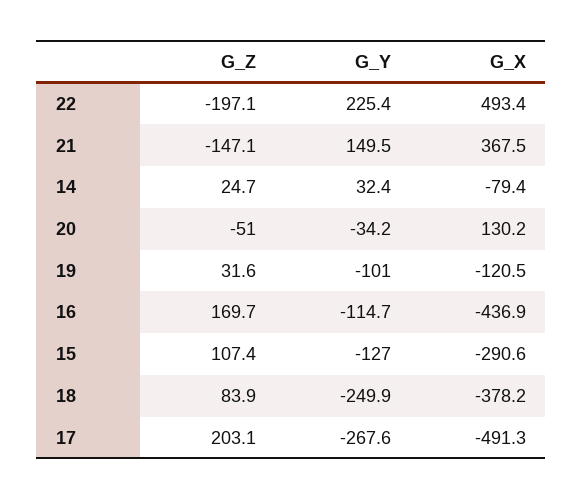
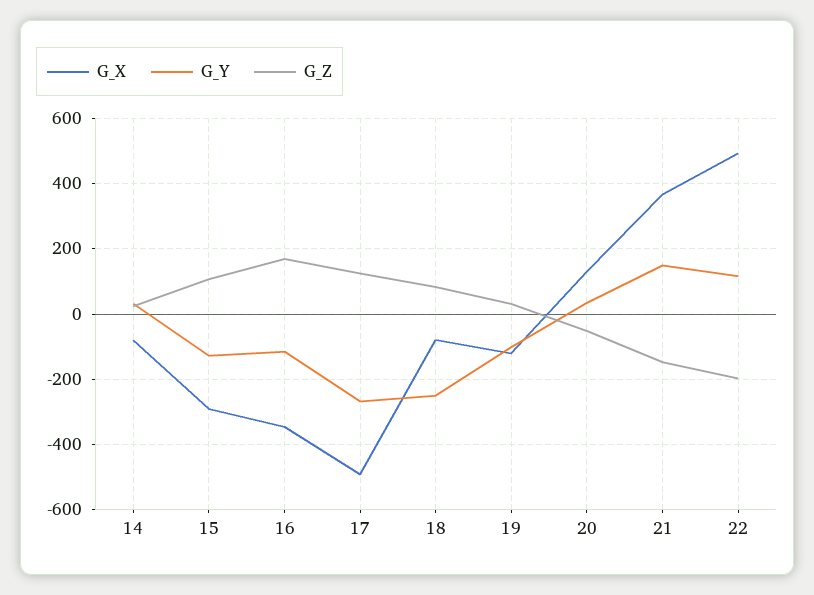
  {
    "G_Z": {
      "22": -197.1,
      "21": -147.1,
      "14": 24.7,
      "20": -51,
      "19": 31.6,
      "16": 169.7,
      "15": 107.4,
      "18": 83.9,
-     "17": 203.1
+     "17": 120
    },
    "G_Y": {
-     "22": 225.4,
+     "22": 120,
      "21": 149.5,
      "14": 32.4,
-     "20": -34.2,
+     "20": 40,
      "19": -101,
      "16": -114.7,
      "15": -127,
      "18": -249.9,
      "17": -267.6
    },
    "G_X": {
      "22": 493.4,
      "21": 367.5,
      "14": -79.4,
      "20": 130.2,
      "19": -120.5,
-     "16": -436.9,
+     "16": -340,
      "15": -290.6,
-     "18": -378.2,
+     "18": -80,
      "17": -491.3
    }
  }

